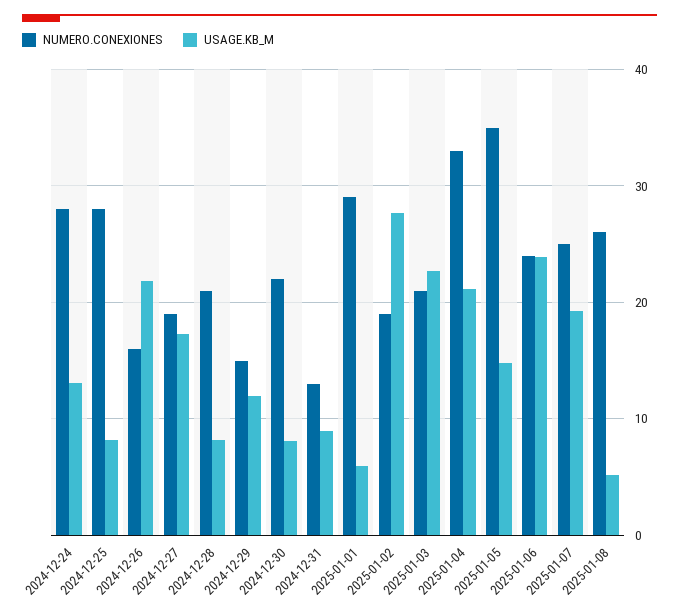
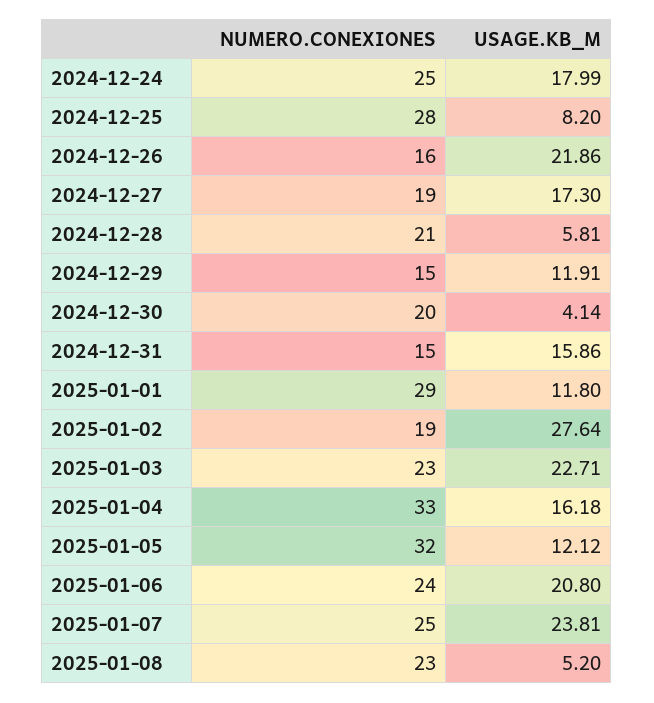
  {
    "NUMERO.CONEXIONES": {
-     "2024-12-24": 28,
+     "2024-12-24": 25,
      "2024-12-25": 28,
      "2024-12-26": 16,
      "2024-12-27": 19,
      "2024-12-28": 21,
      "2024-12-29": 15,
-     "2024-12-30": 22,
+     "2024-12-30": 20,
-     "2024-12-31": 13,
+     "2024-12-31": 15,
      "2025-01-01": 29,
      "2025-01-02": 19,
-     "2025-01-03": 21,
+     "2025-01-03": 23,
      "2025-01-04": 33,
-     "2025-01-05": 35,
+     "2025-01-05": 32,
      "2025-01-06": 24,
      "2025-01-07": 25,
-     "2025-01-08": 26
+     "2025-01-08": 23
    },
    "USAGE.KB_M": {
-     "2024-12-24": 13,
+     "2024-12-24": 17.99,
      "2024-12-25": 8.2,
      "2024-12-26": 21.86,
      "2024-12-27": 17.3,
-     "2024-12-28": 8,
+     "2024-12-28": 5.81,
      "2024-12-29": 11.91,
-     "2024-12-30": 8,
+     "2024-12-30": 4.14,
-     "2024-12-31": 9,
+     "2024-12-31": 15.86,
-     "2025-01-01": 6,
+     "2025-01-01": 11.8,
      "2025-01-02": 27.64,
      "2025-01-03": 22.71,
-     "2025-01-04": 21,
+     "2025-01-04": 16.18,
-     "2025-01-05": 15,
+     "2025-01-05": 12.12,
-     "2025-01-06": 24,
+     "2025-01-06": 20.8,
-     "2025-01-07": 19,
+     "2025-01-07": 23.81,
      "2025-01-08": 5.2
    }
  }

